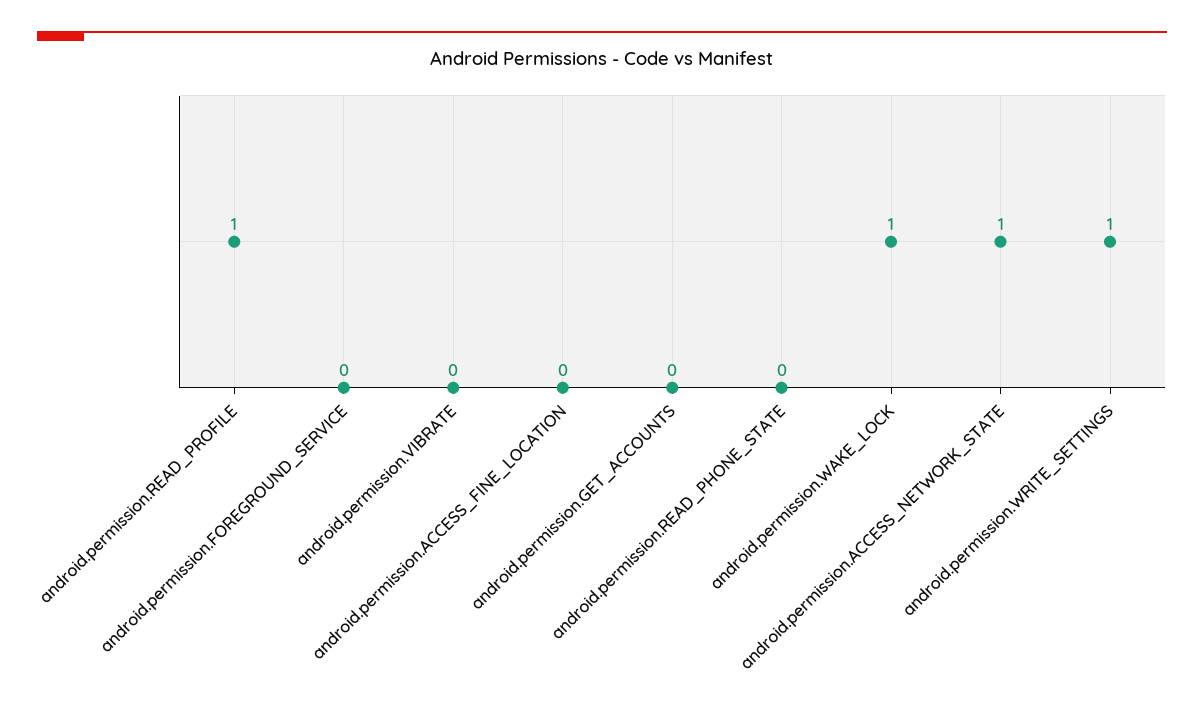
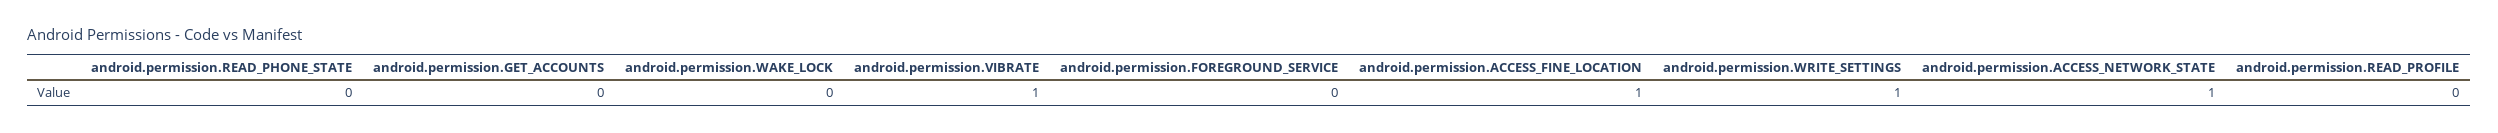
  {
-   "android.permission.READ_PROFILE": 1,
+   "android.permission.READ_PROFILE": 0,
    "android.permission.FOREGROUND_SERVICE": 0,
-   "android.permission.VIBRATE": 0,
+   "android.permission.VIBRATE": 1,
-   "android.permission.ACCESS_FINE_LOCATION": 0,
+   "android.permission.ACCESS_FINE_LOCATION": 1,
    "android.permission.GET_ACCOUNTS": 0,
    "android.permission.READ_PHONE_STATE": 0,
-   "android.permission.WAKE_LOCK": 1,
+   "android.permission.WAKE_LOCK": 0,
    "android.permission.ACCESS_NETWORK_STATE": 1,
    "android.permission.WRITE_SETTINGS": 1
  }

